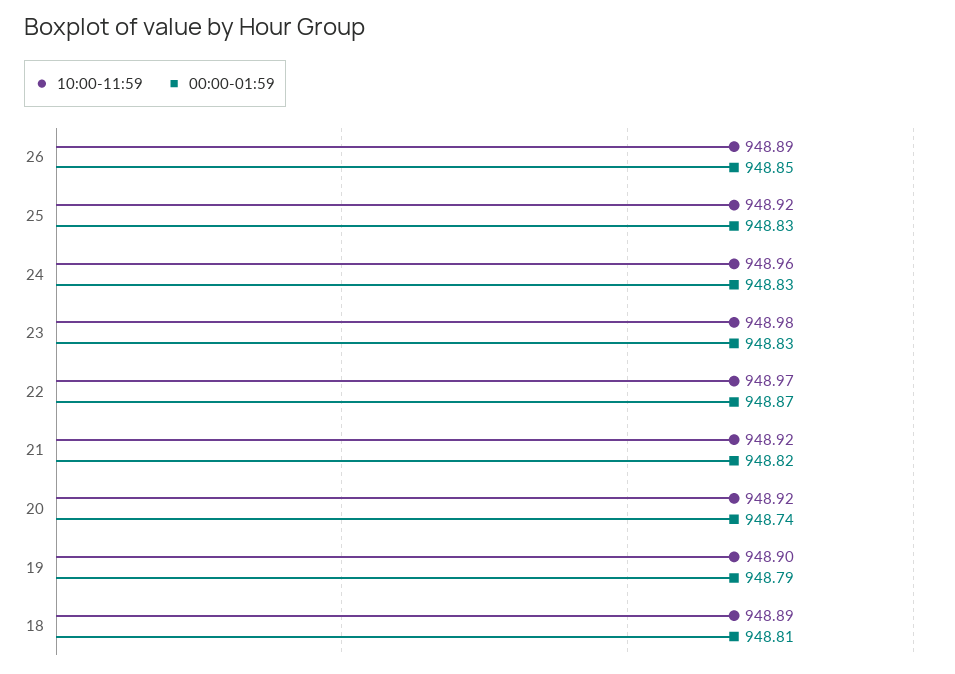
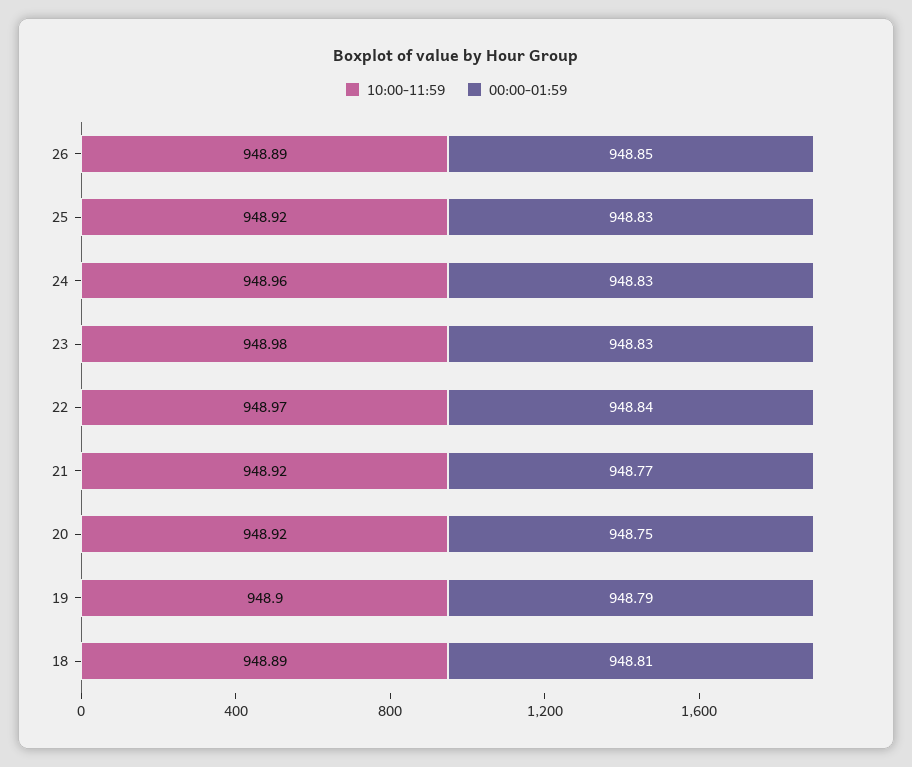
  {
    "10:00-11:59": {
      "26": 948.89,
      "25": 948.92,
      "24": 948.96,
      "23": 948.98,
      "22": 948.97,
      "21": 948.92,
      "20": 948.92,
      "19": 948.9,
      "18": 948.89
    },
    "00:00-01:59": {
      "26": 948.85,
      "25": 948.83,
      "24": 948.83,
      "23": 948.83,
-     "22": 948.87,
+     "22": 948.84,
-     "21": 948.82,
+     "21": 948.77,
-     "20": 948.74,
+     "20": 948.75,
      "19": 948.79,
      "18": 948.81
    }
  }

